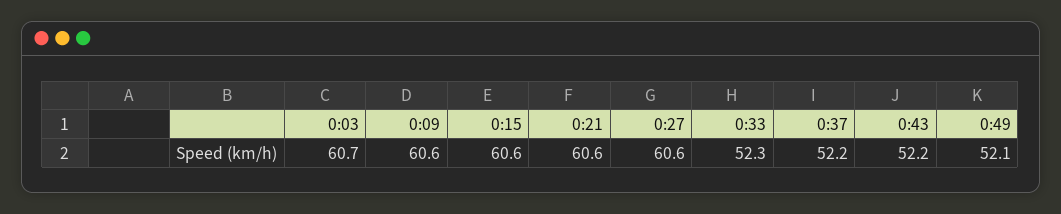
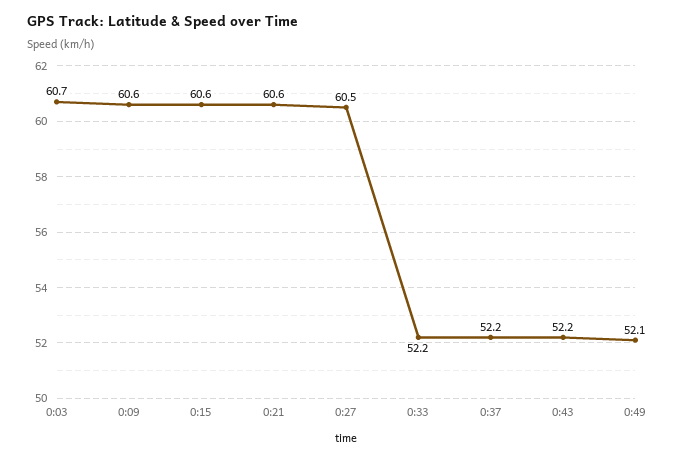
  {
    "0:03": 60.7,
    "0:09": 60.6,
    "0:15": 60.6,
    "0:21": 60.6,
-   "0:27": 60.6,
+   "0:27": 60.5,
-   "0:33": 52.3,
+   "0:33": 52.2,
    "0:37": 52.2,
    "0:43": 52.2,
    "0:49": 52.1
  }

